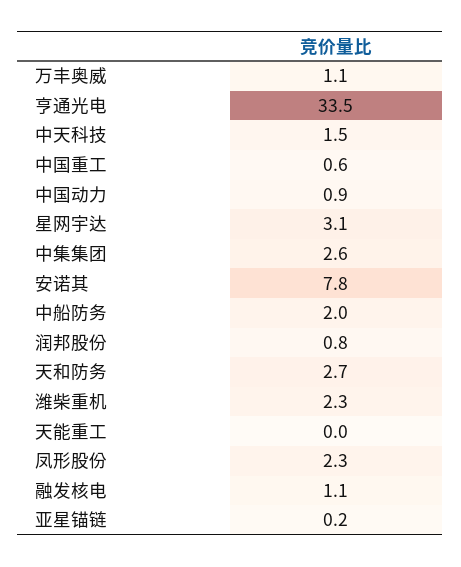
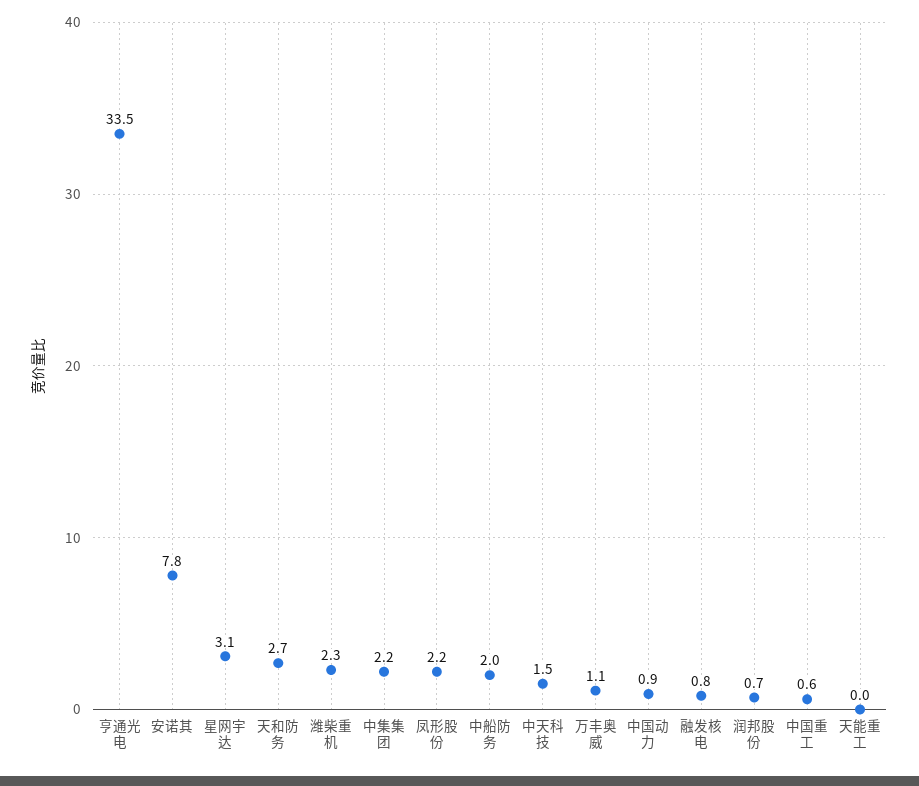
  {
    "万丰奥威": 1.1,
    "亨通光电": 33.5,
    "中天科技": 1.5,
    "中国重工": 0.6,
    "中国动力": 0.9,
    "星网宇达": 3.1,
-   "中集集团": 2.6,
+   "中集集团": 2.2,
    "安诺其": 7.8,
    "中船防务": 2,
-   "润邦股份": 0.8,
+   "润邦股份": 0.7,
    "天和防务": 2.7,
    "潍柴重机": 2.3,
    "天能重工": 0,
-   "凤形股份": 2.3,
+   "凤形股份": 2.2,
-   "融发核电": 1.1,
+   "融发核电": 0.8
-   "亚星锚链": 0.2
  }

